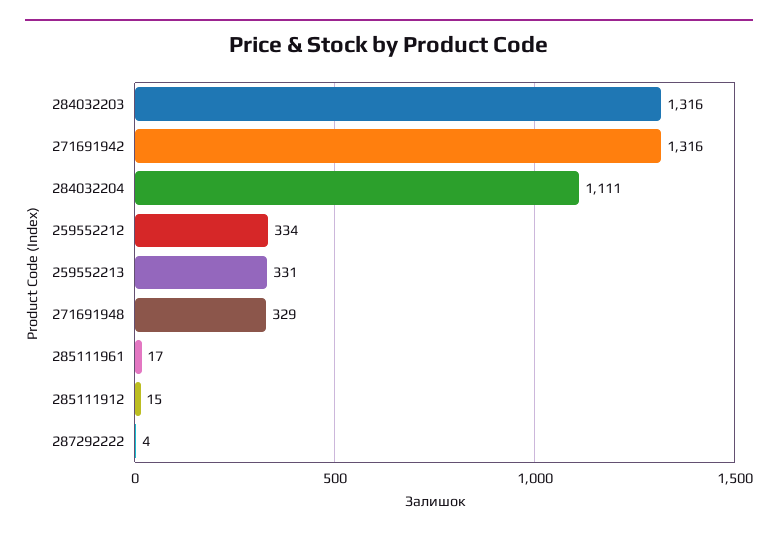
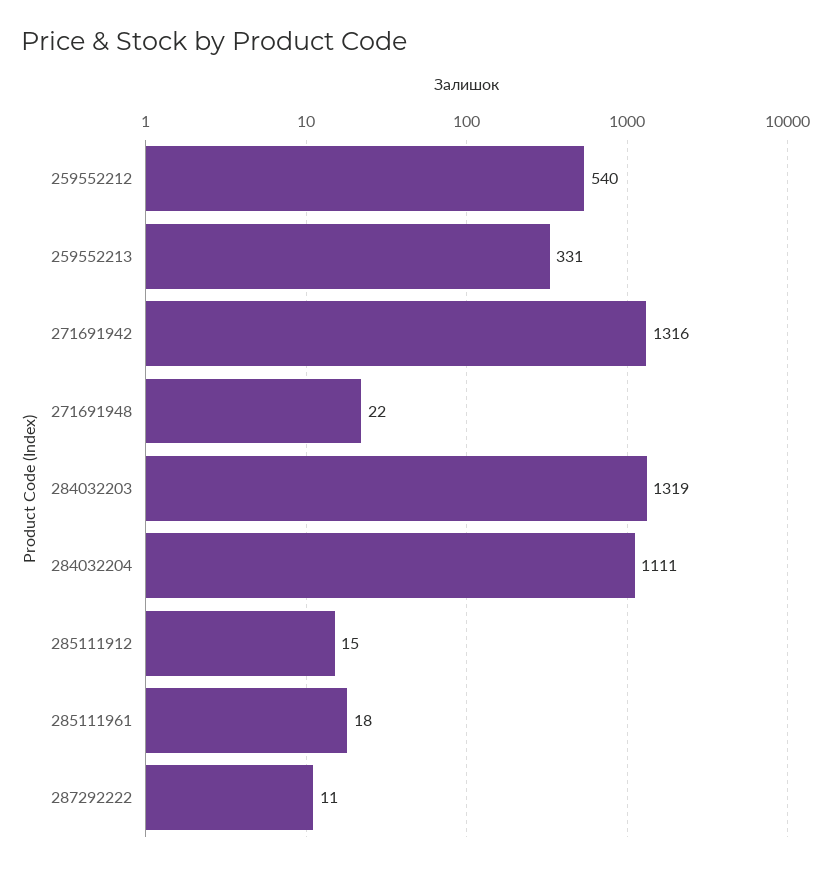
  {
-   "284032203": 1316,
+   "284032203": 1319,
    "271691942": 1316,
    "284032204": 1111,
-   "259552212": 334,
+   "259552212": 540,
    "259552213": 331,
-   "271691948": 329,
+   "271691948": 22,
-   "285111961": 17,
+   "285111961": 18,
    "285111912": 15,
-   "287292222": 4
+   "287292222": 11
  }

